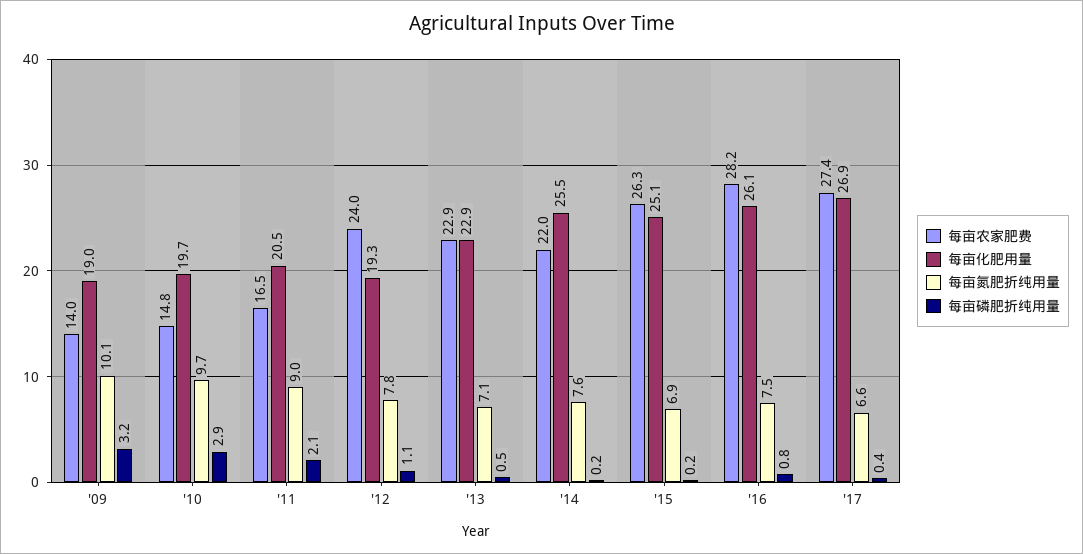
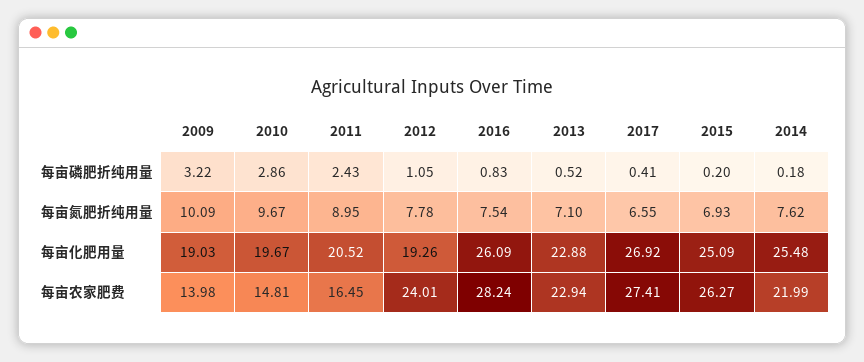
  {
    "每亩农家肥费": {
      "'09": 13.98,
      "'10": 14.81,
      "'11": 16.45,
      "'12": 24.01,
      "'13": 22.94,
      "'14": 21.99,
      "'15": 26.27,
      "'16": 28.24,
      "'17": 27.41
    },
    "每亩化肥用量": {
      "'09": 19.03,
      "'10": 19.67,
      "'11": 20.52,
      "'12": 19.26,
      "'13": 22.88,
      "'14": 25.48,
      "'15": 25.09,
      "'16": 26.09,
      "'17": 26.92
    },
    "每亩氮肥折纯用量": {
      "'09": 10.09,
      "'10": 9.67,
      "'11": 8.95,
      "'12": 7.78,
      "'13": 7.1,
      "'14": 7.62,
      "'15": 6.93,
      "'16": 7.54,
      "'17": 6.55
    },
    "每亩磷肥折纯用量": {
      "'09": 3.22,
      "'10": 2.86,
-     "'11": 2.1,
+     "'11": 2.43,
      "'12": 1.05,
      "'13": 0.52,
      "'14": 0.18,
      "'15": 0.2,
      "'16": 0.83,
      "'17": 0.41
    }
  }

